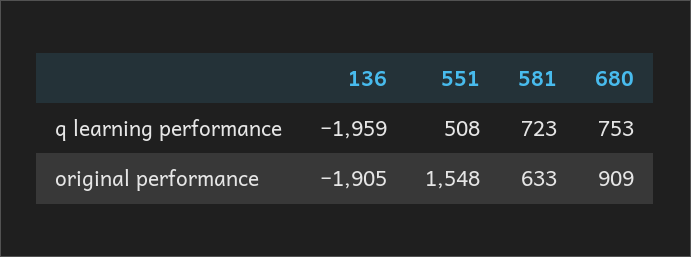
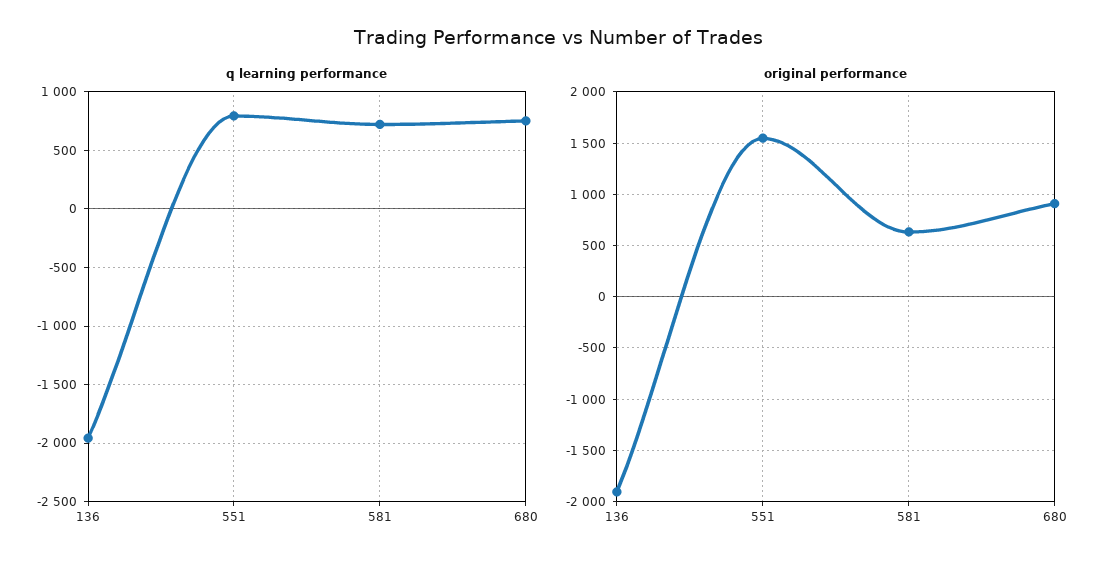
  {
    "q learning performance": {
      "136": -1959,
-     "551": 508,
+     "551": 800,
      "581": 723,
      "680": 753
    },
    "original performance": {
      "136": -1905,
      "551": 1548,
      "581": 633,
      "680": 909
    }
  }

